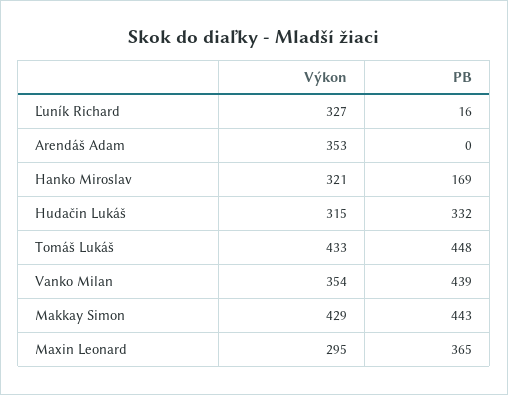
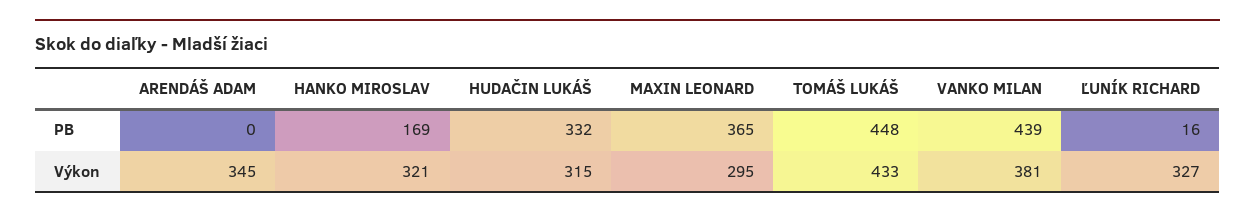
  {
    "Výkon": {
      "Ľuník Richard": 327,
-     "Arendáš Adam": 353,
+     "Arendáš Adam": 345,
      "Hanko Miroslav": 321,
      "Hudačin Lukáš": 315,
      "Tomáš Lukáš": 433,
-     "Vanko Milan": 354,
+     "Vanko Milan": 381,
-     "Makkay Simon": 429,
      "Maxin Leonard": 295
    },
    "PB": {
      "Ľuník Richard": 16,
      "Arendáš Adam": 0,
      "Hanko Miroslav": 169,
      "Hudačin Lukáš": 332,
      "Tomáš Lukáš": 448,
      "Vanko Milan": 439,
-     "Makkay Simon": 443,
      "Maxin Leonard": 365
    }
  }

